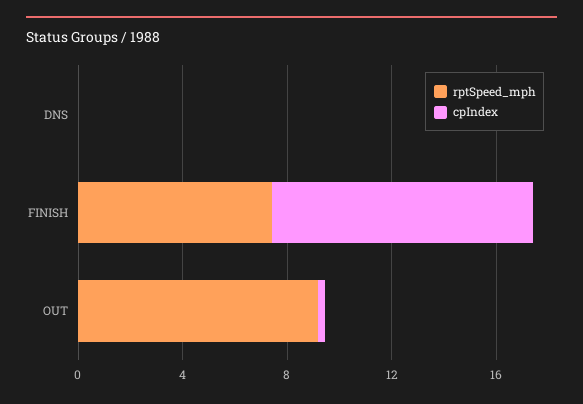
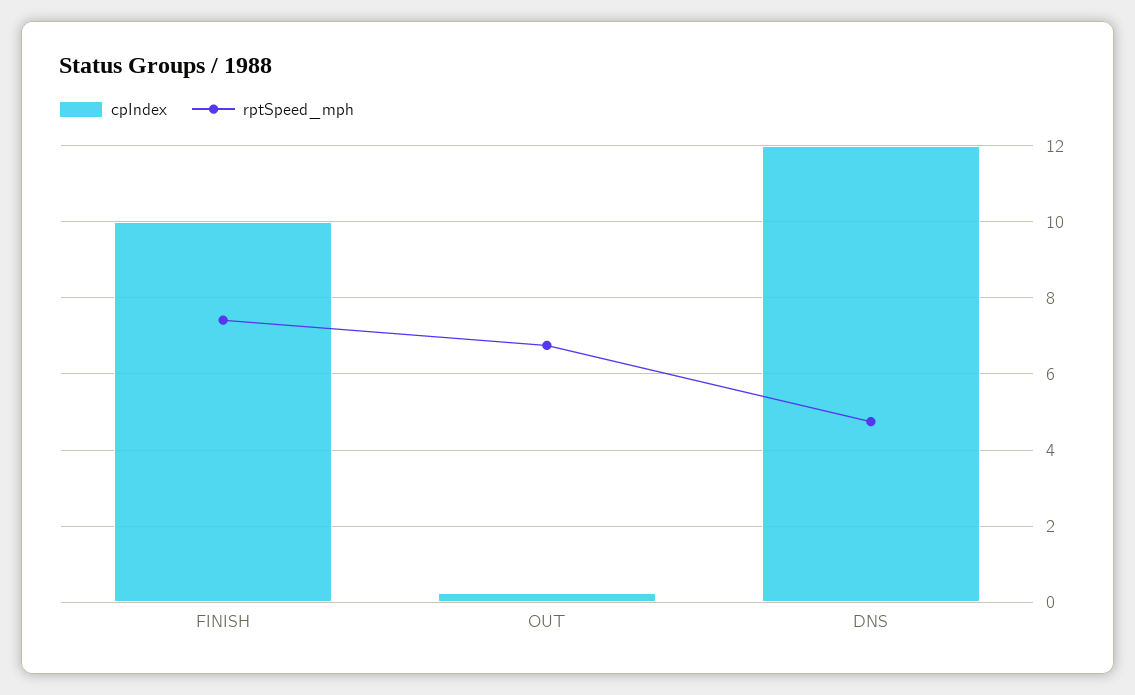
  {
    "rptSpeed_mph": {
-     "DNS": 0,
+     "DNS": 4.8,
      "FINISH": 7.4,
-     "OUT": 9
+     "OUT": 6.8
    },
    "cpIndex": {
-     "DNS": 0,
+     "DNS": 12,
      "FINISH": 10,
      "OUT": 0.2
    }
  }

